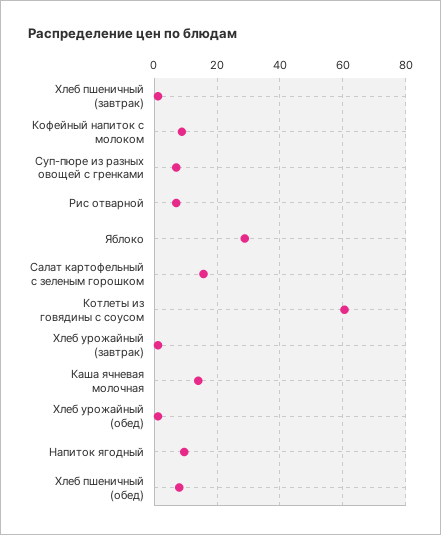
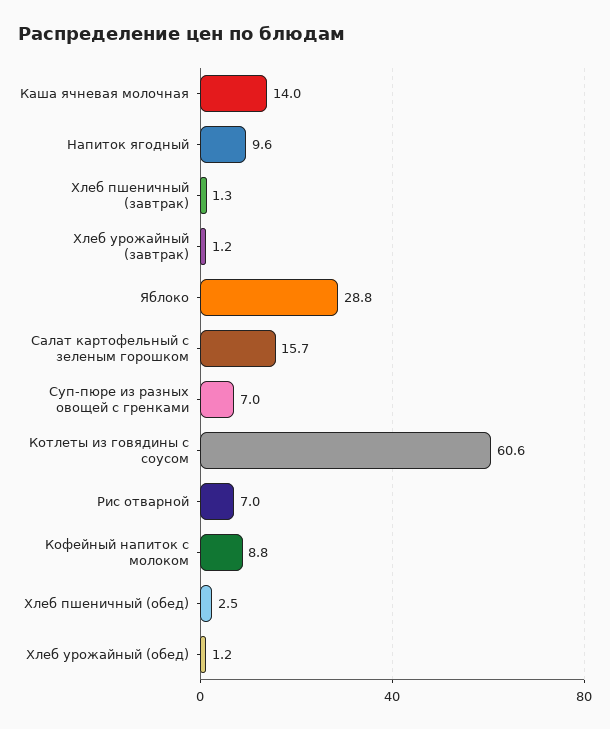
  {
    "Хлеб пшеничный (завтрак)": 1.3,
    "Кофейный напиток с молоком": 8.8,
    "Суп-пюре из разных овощей с гренками": 7,
    "Рис отварной": 7,
    "Яблоко": 28.8,
    "Салат картофельный с зеленым горошком": 15.7,
    "Котлеты из говядины с соусом": 60.6,
    "Хлеб урожайный (завтрак)": 1.2,
    "Каша ячневая молочная": 14,
    "Хлеб урожайный (обед)": 1.2,
    "Напиток ягодный": 9.6,
-   "Хлеб пшеничный (обед)": 8
+   "Хлеб пшеничный (обед)": 2.5
  }

